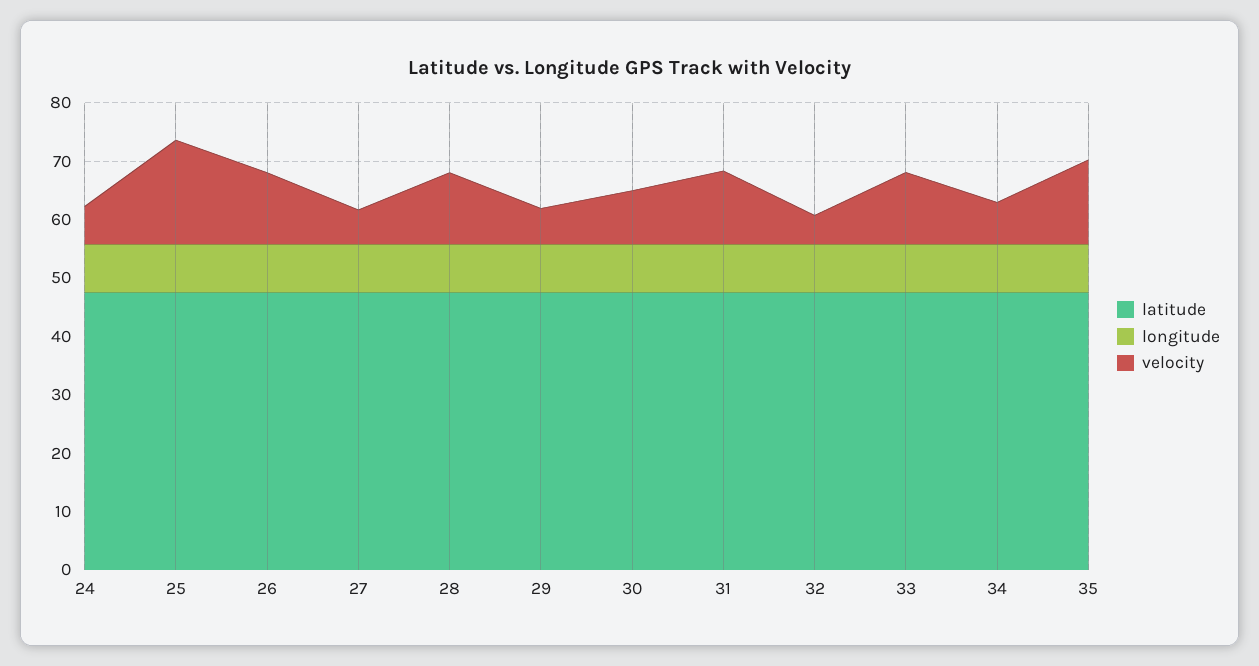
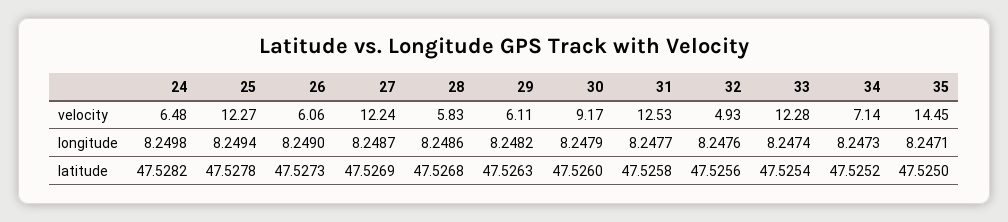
  {
    "latitude": {
      "24": 47.5282,
      "25": 47.5278,
      "26": 47.5273,
      "27": 47.5269,
      "28": 47.5268,
      "29": 47.5263,
      "30": 47.526,
      "31": 47.5258,
      "32": 47.5256,
      "33": 47.5254,
      "34": 47.5252,
      "35": 47.525
    },
    "longitude": {
      "24": 8.2498,
      "25": 8.2494,
      "26": 8.249,
      "27": 8.2487,
      "28": 8.2486,
      "29": 8.2482,
      "30": 8.2479,
      "31": 8.2477,
      "32": 8.2476,
      "33": 8.2474,
      "34": 8.2473,
      "35": 8.2471
    },
    "velocity": {
      "24": 6.48,
-     "25": 18,
+     "25": 12.27,
-     "26": 12,
+     "26": 6.06,
-     "27": 6,
+     "27": 12.24,
-     "28": 12,
+     "28": 5.83,
      "29": 6.11,
      "30": 9.17,
      "31": 12.53,
      "32": 4.93,
      "33": 12.28,
      "34": 7.14,
      "35": 14.45
    }
  }

